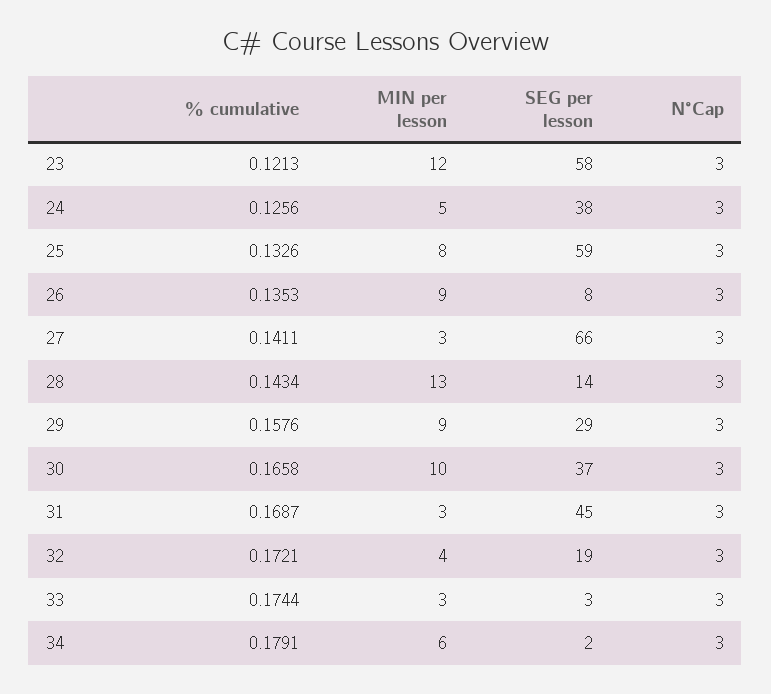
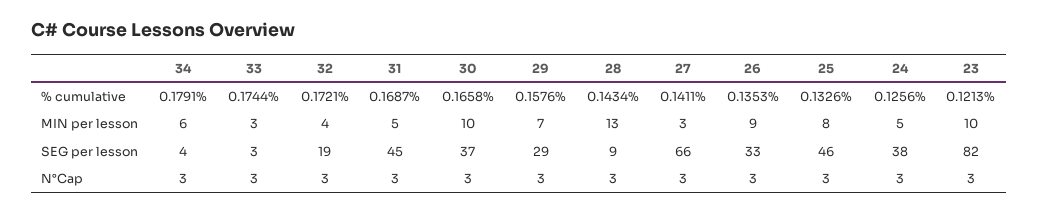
  {
    "% cumulative": {
      "23": 0.1213,
      "24": 0.1256,
      "25": 0.1326,
      "26": 0.1353,
      "27": 0.1411,
      "28": 0.1434,
      "29": 0.1576,
      "30": 0.1658,
      "31": 0.1687,
      "32": 0.1721,
      "33": 0.1744,
      "34": 0.1791
    },
    "MIN per lesson": {
-     "23": 12,
+     "23": 10,
      "24": 5,
      "25": 8,
      "26": 9,
      "27": 3,
      "28": 13,
-     "29": 9,
+     "29": 7,
      "30": 10,
-     "31": 3,
+     "31": 5,
      "32": 4,
      "33": 3,
      "34": 6
    },
    "SEG per lesson": {
-     "23": 58,
+     "23": 82,
      "24": 38,
-     "25": 59,
+     "25": 46,
-     "26": 8,
+     "26": 33,
      "27": 66,
-     "28": 14,
+     "28": 9,
      "29": 29,
      "30": 37,
      "31": 45,
      "32": 19,
      "33": 3,
-     "34": 2
+     "34": 4
    },
    "N°Cap": {
      "23": 3,
      "24": 3,
      "25": 3,
      "26": 3,
      "27": 3,
      "28": 3,
      "29": 3,
      "30": 3,
      "31": 3,
      "32": 3,
      "33": 3,
      "34": 3
    }
  }

